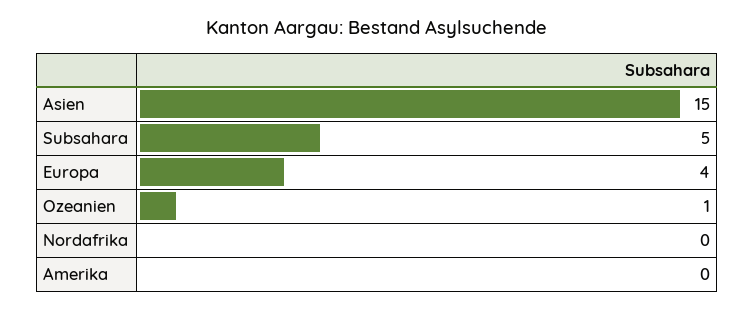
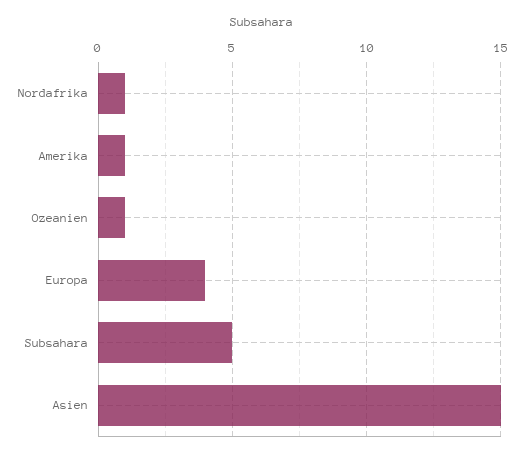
  {
    "Asien": 15,
    "Subsahara": 5,
    "Europa": 4,
    "Ozeanien": 1,
-   "Nordafrika": 0,
+   "Nordafrika": 1,
-   "Amerika": 0
+   "Amerika": 1
  }

